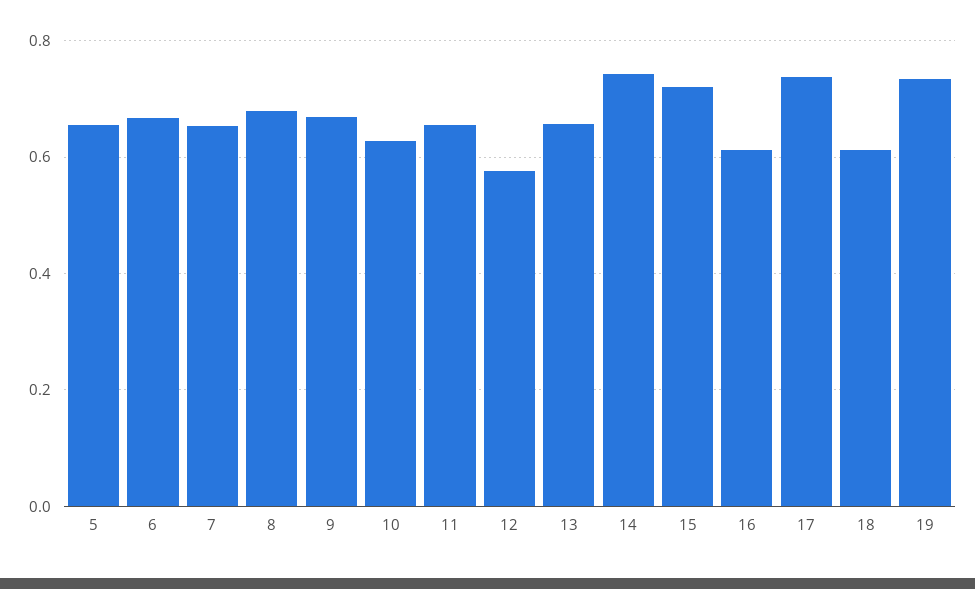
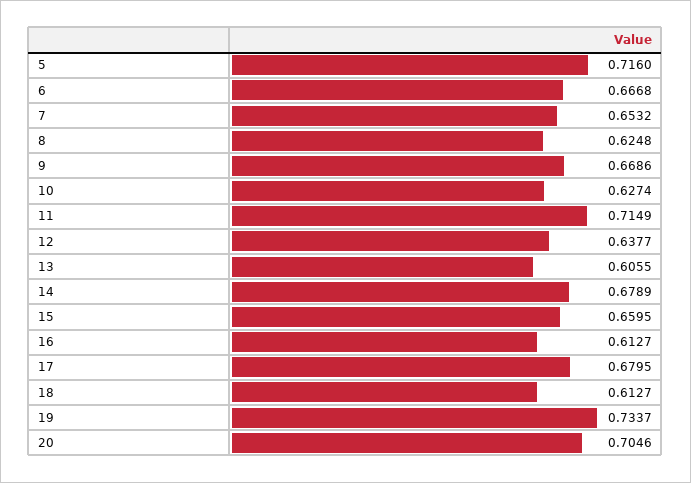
  {
-   "5": 0.66,
+   "5": 0.716,
    "6": 0.6668,
    "7": 0.6532,
-   "8": 0.68,
+   "8": 0.6248,
    "9": 0.6686,
    "10": 0.6274,
-   "11": 0.66,
+   "11": 0.7149,
-   "12": 0.58,
+   "12": 0.6377,
-   "13": 0.66,
+   "13": 0.6055,
-   "14": 0.74,
+   "14": 0.6789,
-   "15": 0.72,
+   "15": 0.6595,
    "16": 0.6127,
-   "17": 0.74,
+   "17": 0.6795,
    "18": 0.6127,
-   "19": 0.7337
+   "19": 0.7337,
+   "20": 0.7046
  }

